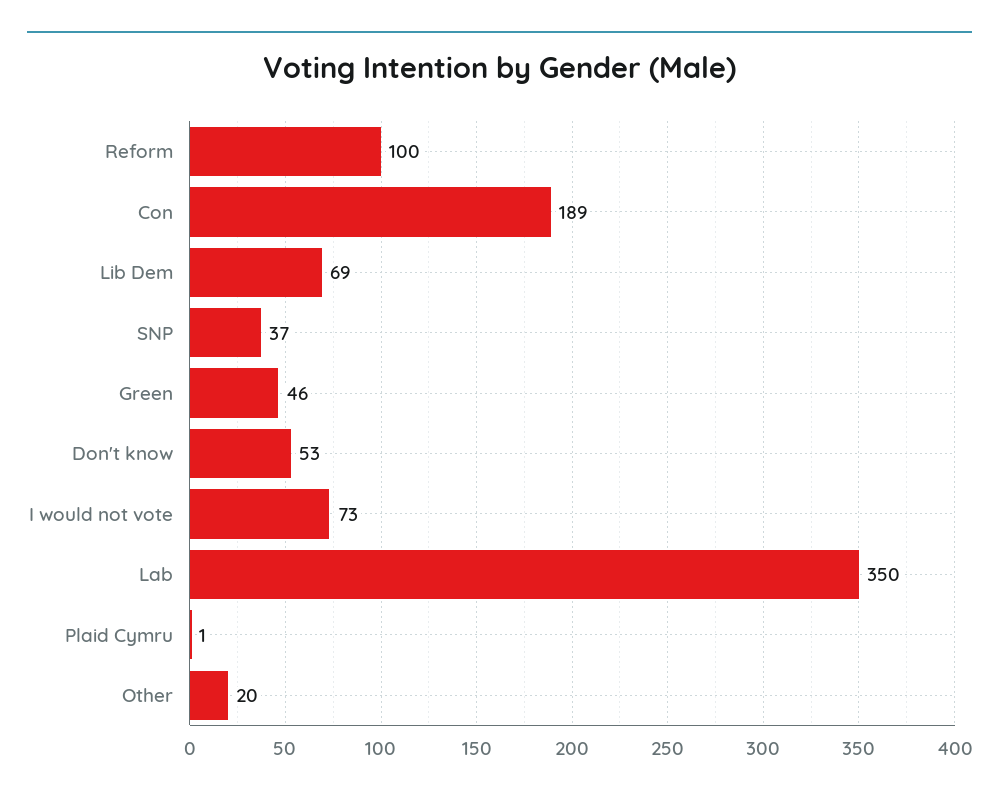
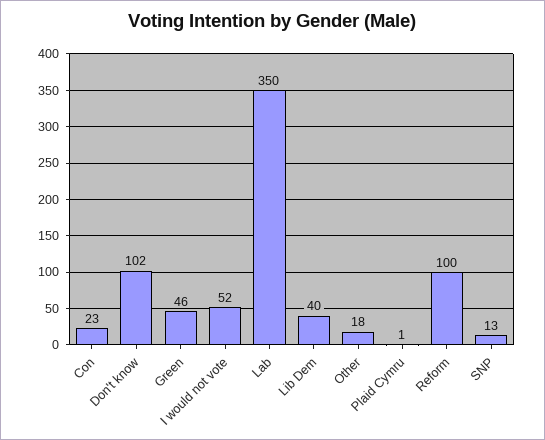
  {
    "Reform": 100,
-   "Con": 189,
+   "Con": 23,
-   "Lib Dem": 69,
+   "Lib Dem": 40,
-   "SNP": 37,
+   "SNP": 13,
    "Green": 46,
-   "Don't know": 53,
+   "Don't know": 102,
-   "I would not vote": 73,
+   "I would not vote": 52,
    "Lab": 350,
    "Plaid Cymru": 1,
-   "Other": 20
+   "Other": 18
  }

